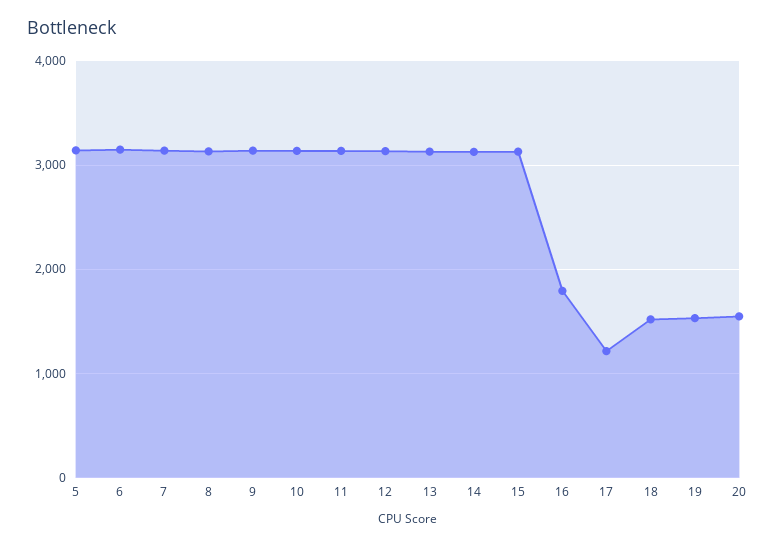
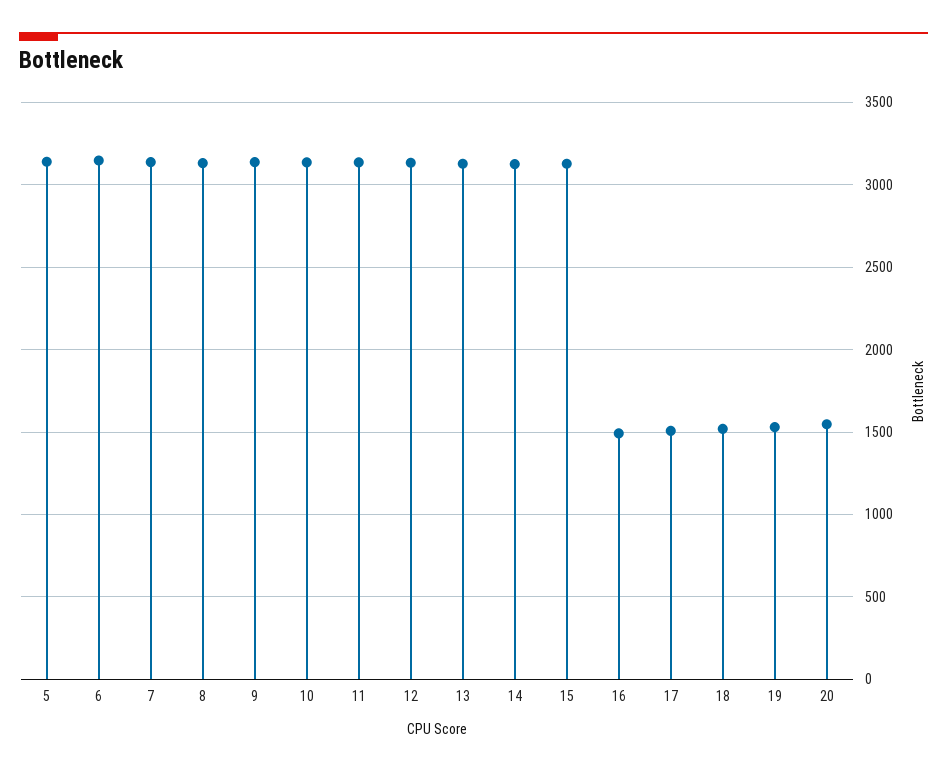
  {
    "5": 3150,
    "6": 3150,
    "7": 3150,
    "8": 3150,
    "9": 3150,
    "10": 3150,
    "11": 3150,
    "12": 3150,
    "13": 3150,
    "14": 3150,
    "15": 3150,
-   "16": 1800,
+   "16": 1500,
-   "17": 1200,
+   "17": 1500,
    "18": 1500,
    "19": 1550,
    "20": 1550
  }

